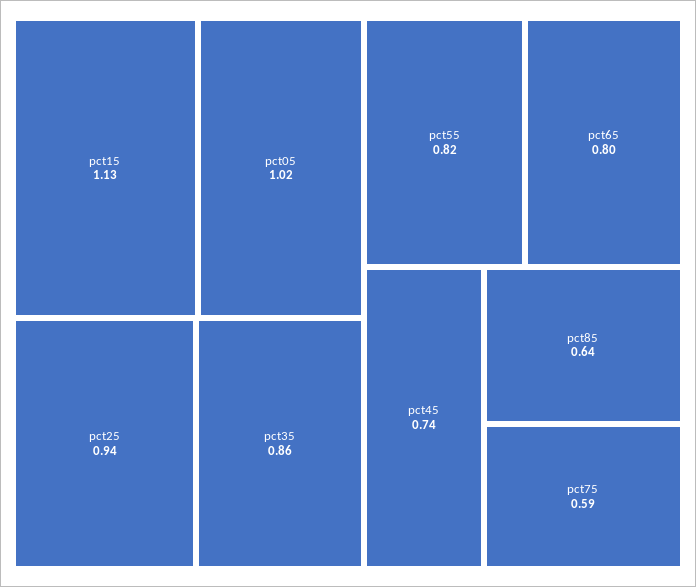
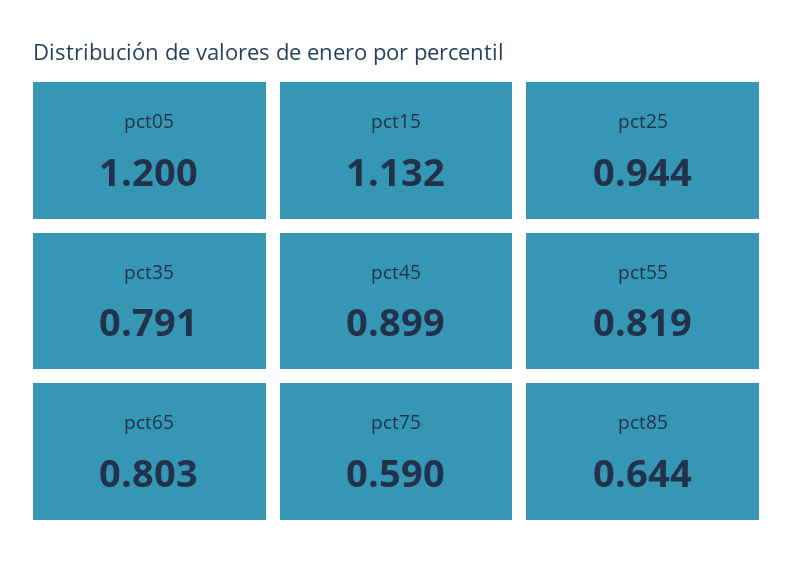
  {
    "pct15": 1.132,
-   "pct05": 1.02,
+   "pct05": 1.2,
    "pct25": 0.944,
-   "pct35": 0.86,
+   "pct35": 0.791,
    "pct55": 0.819,
    "pct65": 0.803,
-   "pct45": 0.74,
+   "pct45": 0.899,
    "pct85": 0.644,
    "pct75": 0.59
  }

